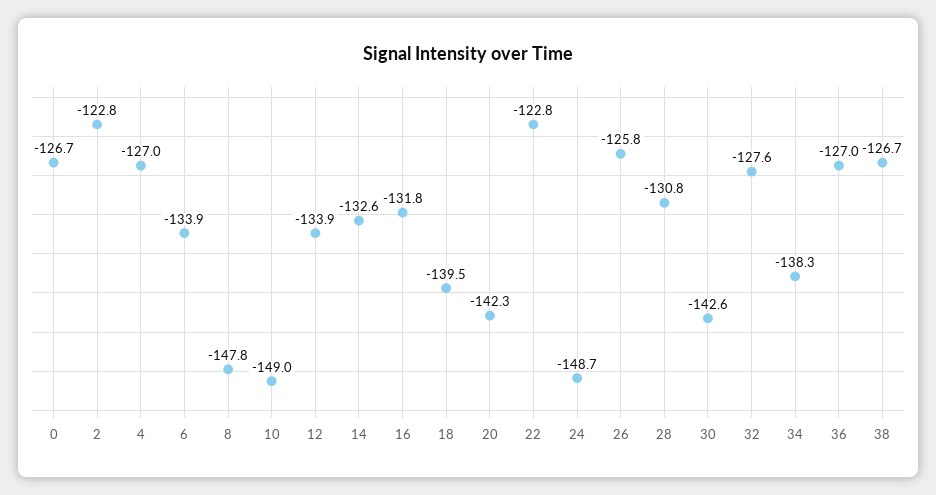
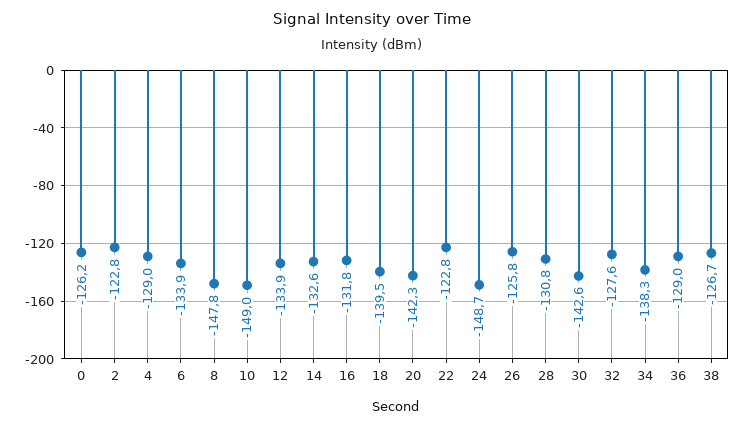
  {
-   "0": -126.7,
+   "0": -126.2,
    "2": -122.8,
-   "4": -127,
+   "4": -129,
    "6": -133.9,
    "8": -147.8,
    "10": -149,
    "12": -133.9,
    "14": -132.6,
    "16": -131.8,
    "18": -139.5,
    "20": -142.3,
    "22": -122.8,
    "24": -148.7,
    "26": -125.8,
    "28": -130.8,
    "30": -142.6,
    "32": -127.6,
    "34": -138.3,
-   "36": -127,
+   "36": -129,
    "38": -126.7
  }

